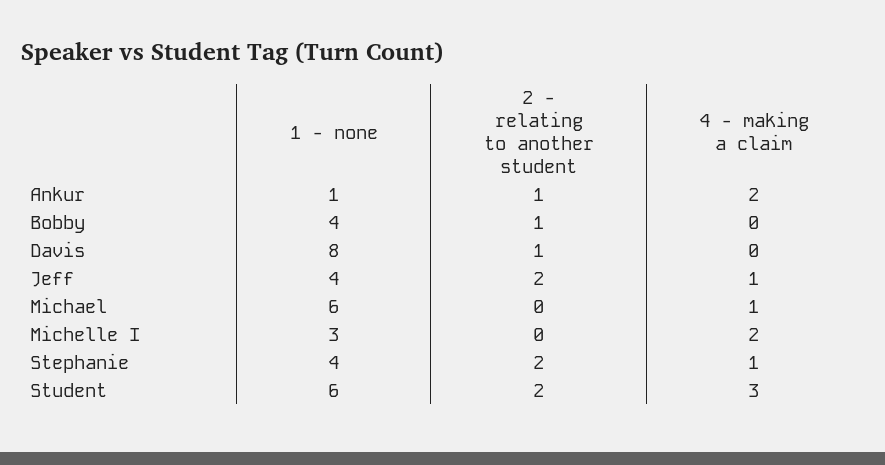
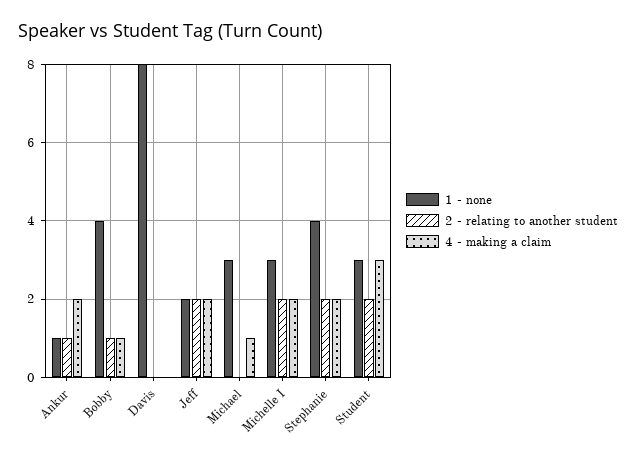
  {
    "1 - none": {
      "Ankur": 1,
      "Bobby": 4,
      "Davis": 8,
-     "Jeff": 4,
+     "Jeff": 2,
-     "Michael": 6,
+     "Michael": 3,
      "Michelle I": 3,
      "Stephanie": 4,
-     "Student": 6
+     "Student": 3
    },
    "2 - relating to another student": {
      "Ankur": 1,
      "Bobby": 1,
-     "Davis": 1,
+     "Davis": 0,
      "Jeff": 2,
      "Michael": 0,
-     "Michelle I": 0,
+     "Michelle I": 2,
      "Stephanie": 2,
      "Student": 2
    },
    "4 - making a claim": {
      "Ankur": 2,
-     "Bobby": 0,
+     "Bobby": 1,
      "Davis": 0,
-     "Jeff": 1,
+     "Jeff": 2,
      "Michael": 1,
      "Michelle I": 2,
-     "Stephanie": 1,
+     "Stephanie": 2,
      "Student": 3
    }
  }

